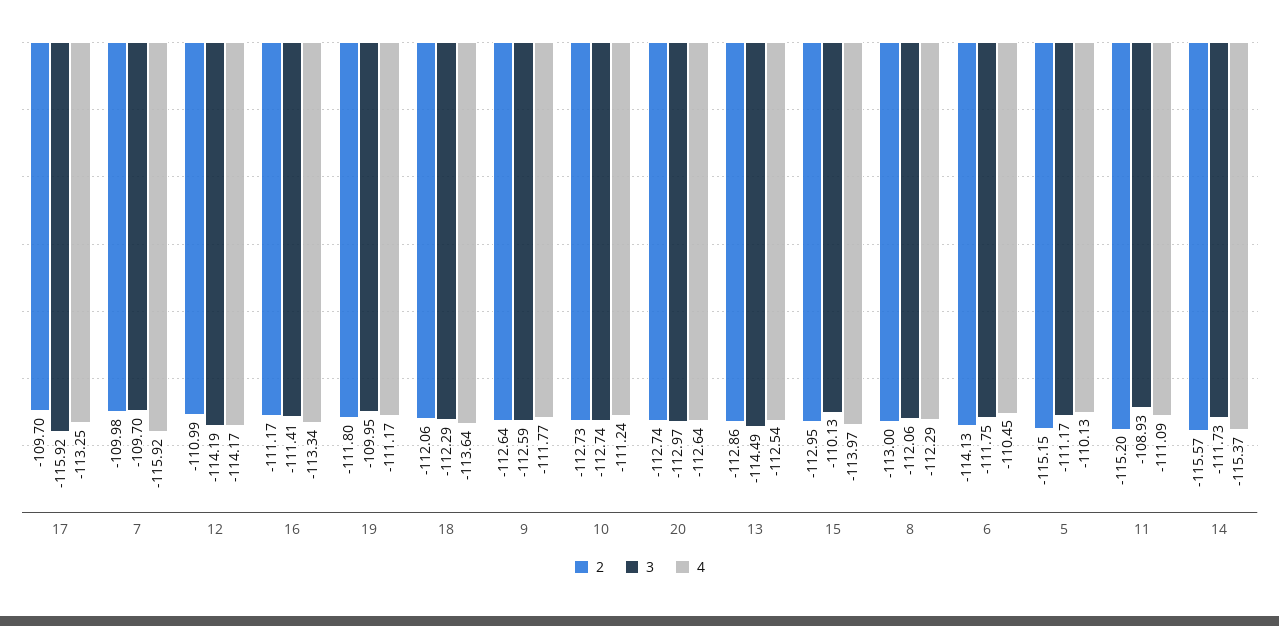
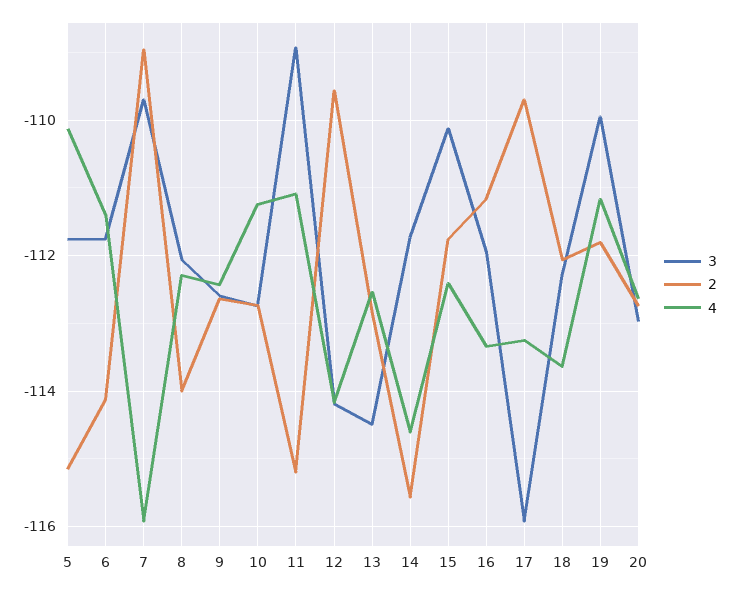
  {
    "2": {
      "17": -109.7,
-     "7": -109.98,
+     "7": -109,
-     "12": -110.99,
+     "12": -109.6,
      "16": -111.17,
      "19": -111.8,
      "18": -112.06,
      "9": -112.64,
      "10": -112.73,
      "20": -112.74,
      "13": -112.86,
-     "15": -112.95,
+     "15": -111.8,
-     "8": -113,
+     "8": -114,
      "6": -114.13,
      "5": -115.15,
      "11": -115.2,
      "14": -115.57
    },
    "3": {
      "17": -115.92,
      "7": -109.7,
      "12": -114.19,
-     "16": -111.41,
+     "16": -112,
      "19": -109.95,
      "18": -112.29,
      "9": -112.59,
      "10": -112.74,
      "20": -112.97,
      "13": -114.49,
      "15": -110.13,
      "8": -112.06,
      "6": -111.75,
-     "5": -111.17,
+     "5": -111.8,
      "11": -108.93,
      "14": -111.73
    },
    "4": {
      "17": -113.25,
      "7": -115.92,
      "12": -114.17,
      "16": -113.34,
      "19": -111.17,
      "18": -113.64,
-     "9": -111.77,
+     "9": -112.4,
      "10": -111.24,
      "20": -112.64,
      "13": -112.54,
-     "15": -113.97,
+     "15": -112.4,
      "8": -112.29,
-     "6": -110.45,
+     "6": -111.4,
      "5": -110.13,
      "11": -111.09,
-     "14": -115.37
+     "14": -114.6
    }
  }

